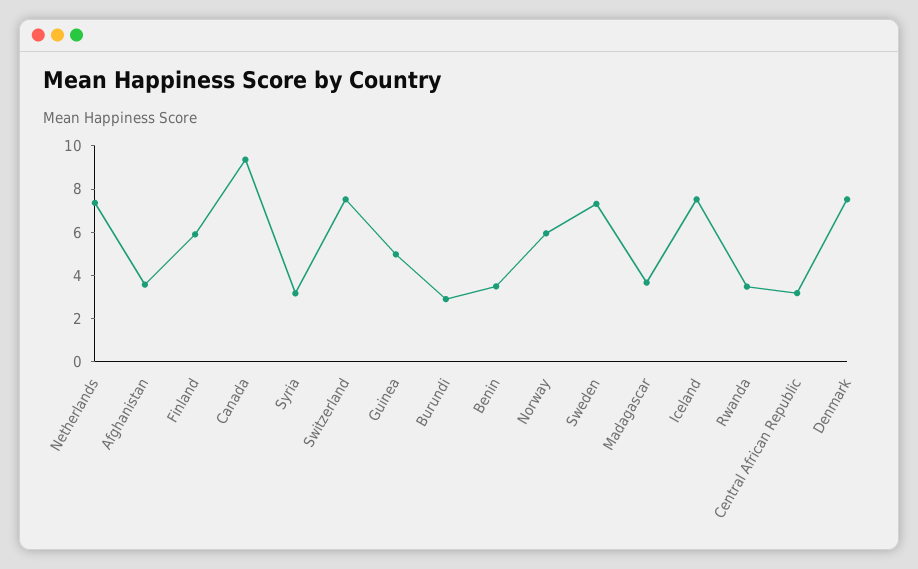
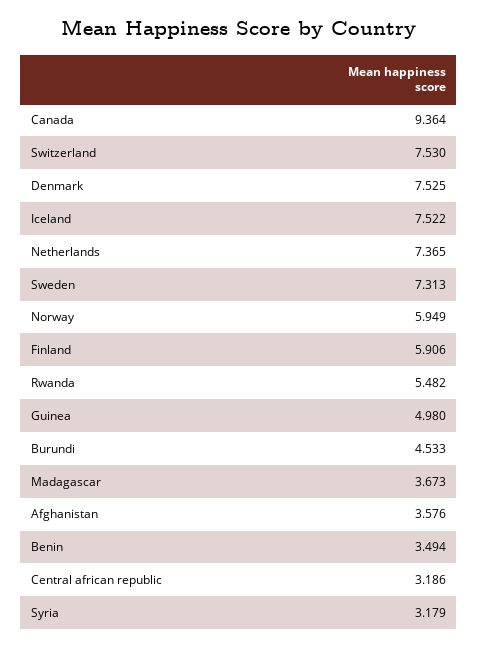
  {
    "Netherlands": 7.365,
    "Afghanistan": 3.576,
    "Finland": 5.906,
    "Canada": 9.364,
    "Syria": 3.179,
    "Switzerland": 7.53,
    "Guinea": 4.98,
-   "Burundi": 3,
+   "Burundi": 4.533,
    "Benin": 3.494,
    "Norway": 5.949,
    "Sweden": 7.313,
    "Madagascar": 3.673,
    "Iceland": 7.522,
-   "Rwanda": 3.5,
+   "Rwanda": 5.482,
    "Central African Republic": 3.186,
    "Denmark": 7.525
  }

